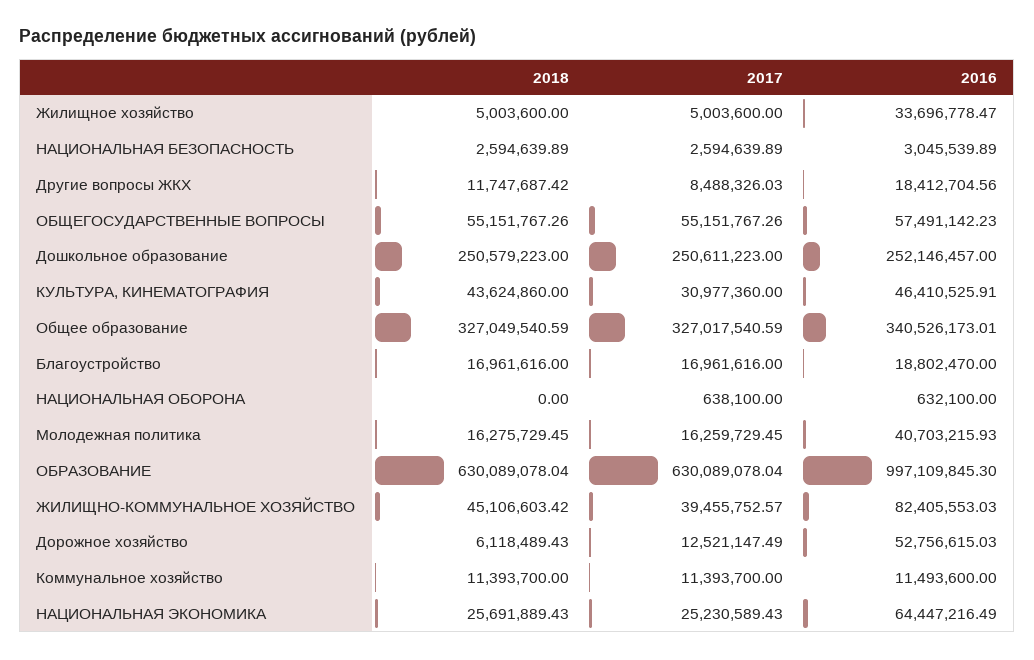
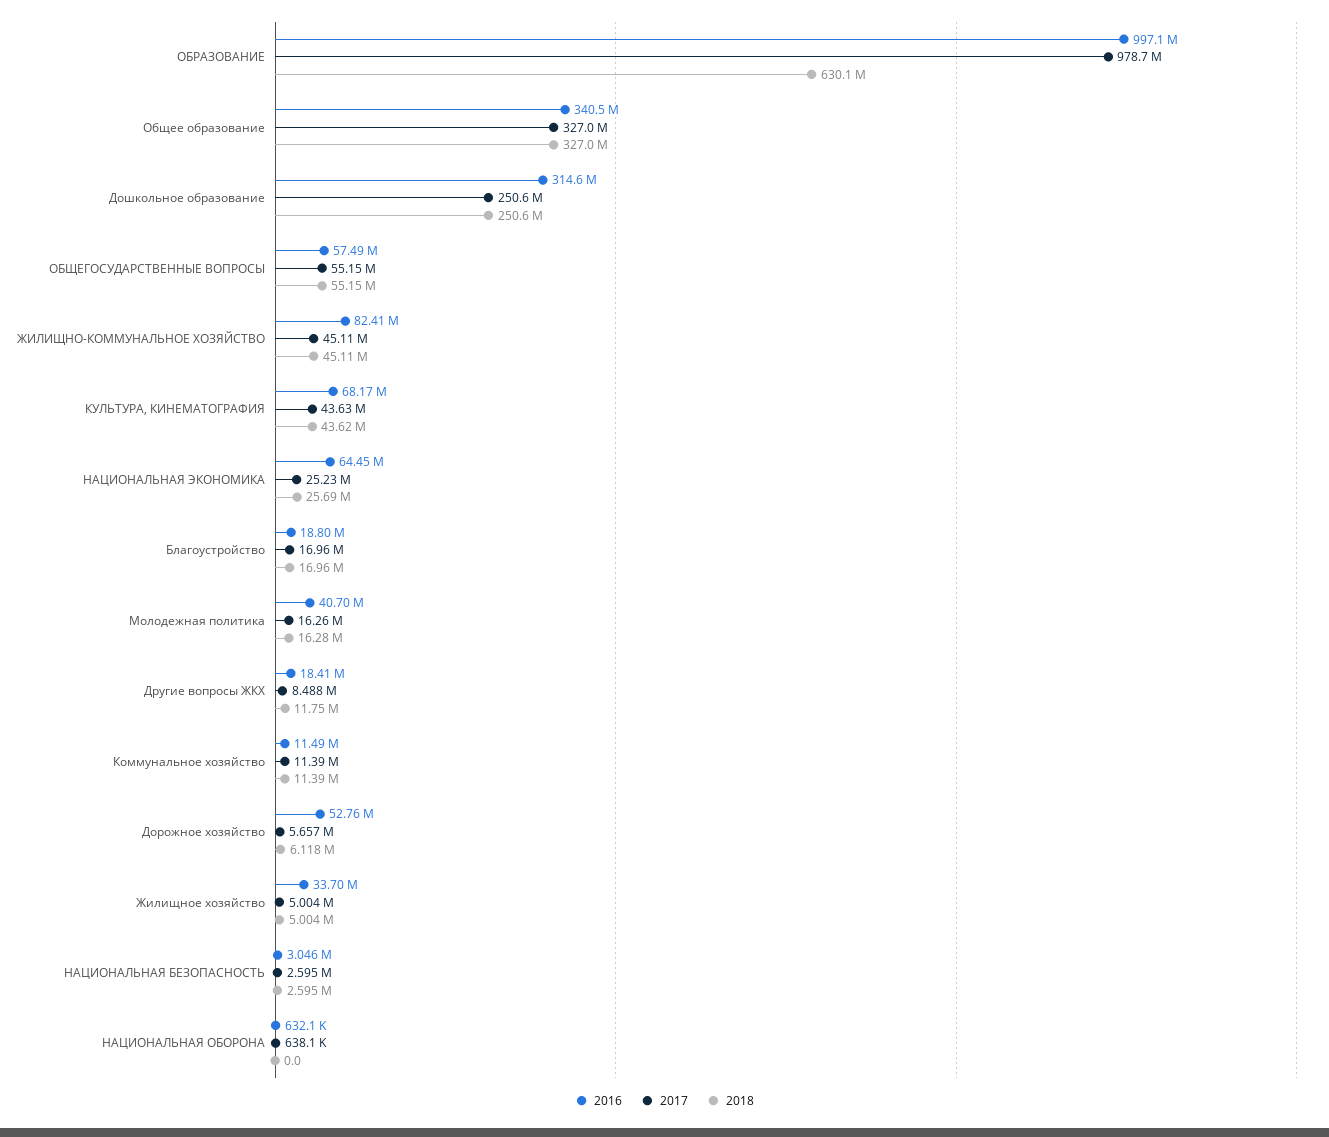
  {
    "2018": {
      "Жилищное хозяйство": 5003600,
      "НАЦИОНАЛЬНАЯ БЕЗОПАСНОСТЬ": 2594639.89,
      "Другие вопросы ЖКХ": 11747687.42,
      "ОБЩЕГОСУДАРСТВЕННЫЕ ВОПРОСЫ": 55151767.26,
      "Дошкольное образование": 250579223,
      "КУЛЬТУРА, КИНЕМАТОГРАФИЯ": 43624860,
      "Общее образование": 327049540.59,
      "Благоустройство": 16961616,
      "НАЦИОНАЛЬНАЯ ОБОРОНА": 0,
      "Молодежная политика": 16275729.45,
      "ОБРАЗОВАНИЕ": 630089078.04,
      "ЖИЛИЩНО-КОММУНАЛЬНОЕ ХОЗЯЙСТВО": 45106603.42,
      "Дорожное хозяйство": 6118489.43,
      "Коммунальное хозяйство": 11393700,
      "НАЦИОНАЛЬНАЯ ЭКОНОМИКА": 25691889.43
    },
    "2017": {
      "Жилищное хозяйство": 5003600,
      "НАЦИОНАЛЬНАЯ БЕЗОПАСНОСТЬ": 2594639.89,
      "Другие вопросы ЖКХ": 8488326.03,
      "ОБЩЕГОСУДАРСТВЕННЫЕ ВОПРОСЫ": 55151767.26,
      "Дошкольное образование": 250611223,
-     "КУЛЬТУРА, КИНЕМАТОГРАФИЯ": 30977360,
+     "КУЛЬТУРА, КИНЕМАТОГРАФИЯ": 43630000,
      "Общее образование": 327017540.59,
      "Благоустройство": 16961616,
      "НАЦИОНАЛЬНАЯ ОБОРОНА": 638100,
      "Молодежная политика": 16259729.45,
-     "ОБРАЗОВАНИЕ": 630089078.04,
+     "ОБРАЗОВАНИЕ": 978700000,
-     "ЖИЛИЩНО-КОММУНАЛЬНОЕ ХОЗЯЙСТВО": 39455752.57,
+     "ЖИЛИЩНО-КОММУНАЛЬНОЕ ХОЗЯЙСТВО": 45110000,
-     "Дорожное хозяйство": 12521147.49,
+     "Дорожное хозяйство": 5657000,
      "Коммунальное хозяйство": 11393700,
      "НАЦИОНАЛЬНАЯ ЭКОНОМИКА": 25230589.43
    },
    "2016": {
      "Жилищное хозяйство": 33696778.47,
      "НАЦИОНАЛЬНАЯ БЕЗОПАСНОСТЬ": 3045539.89,
      "Другие вопросы ЖКХ": 18412704.56,
      "ОБЩЕГОСУДАРСТВЕННЫЕ ВОПРОСЫ": 57491142.23,
-     "Дошкольное образование": 252146457,
+     "Дошкольное образование": 314600000,
-     "КУЛЬТУРА, КИНЕМАТОГРАФИЯ": 46410525.91,
+     "КУЛЬТУРА, КИНЕМАТОГРАФИЯ": 68170000,
      "Общее образование": 340526173.01,
      "Благоустройство": 18802470,
      "НАЦИОНАЛЬНАЯ ОБОРОНА": 632100,
      "Молодежная политика": 40703215.93,
      "ОБРАЗОВАНИЕ": 997109845.3,
      "ЖИЛИЩНО-КОММУНАЛЬНОЕ ХОЗЯЙСТВО": 82405553.03,
      "Дорожное хозяйство": 52756615.03,
      "Коммунальное хозяйство": 11493600,
      "НАЦИОНАЛЬНАЯ ЭКОНОМИКА": 64447216.49
    }
  }

